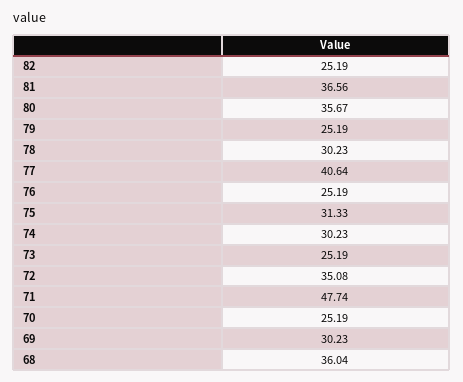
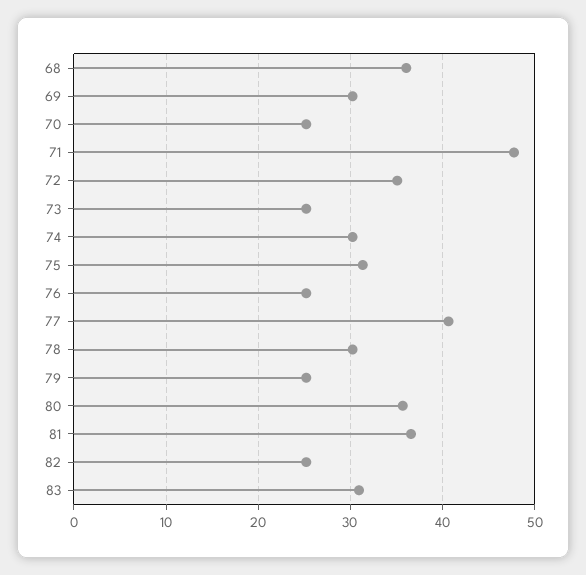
  {
    "82": 25.19,
    "81": 36.56,
    "80": 35.67,
    "79": 25.19,
    "78": 30.23,
    "77": 40.64,
    "76": 25.19,
    "75": 31.33,
    "74": 30.23,
    "73": 25.19,
    "72": 35.08,
    "71": 47.74,
    "70": 25.19,
    "69": 30.23,
-   "68": 36.04
+   "68": 36.04,
+   "83": 31
  }

